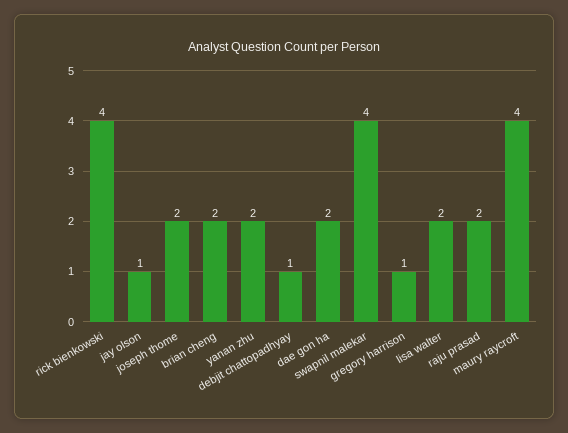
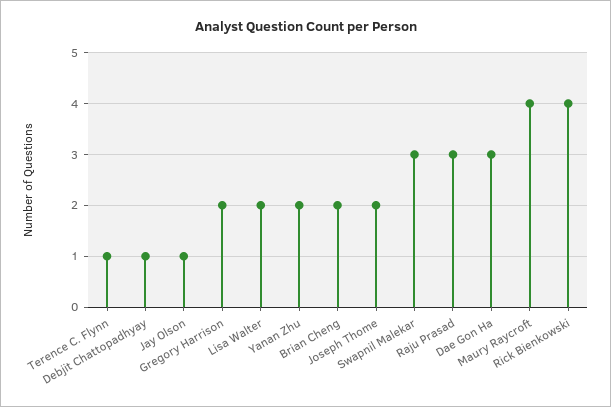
  {
    "rick bienkowski": 4,
    "jay olson": 1,
    "joseph thome": 2,
    "brian cheng": 2,
    "yanan zhu": 2,
    "debjit chattopadhyay": 1,
-   "dae gon ha": 2,
+   "dae gon ha": 3,
-   "swapnil malekar": 4,
+   "swapnil malekar": 3,
-   "gregory harrison": 1,
+   "gregory harrison": 2,
    "lisa walter": 2,
-   "raju prasad": 2,
+   "raju prasad": 3,
-   "maury raycroft": 4
+   "maury raycroft": 4,
+   "Terence C. Flynn": 1
  }

